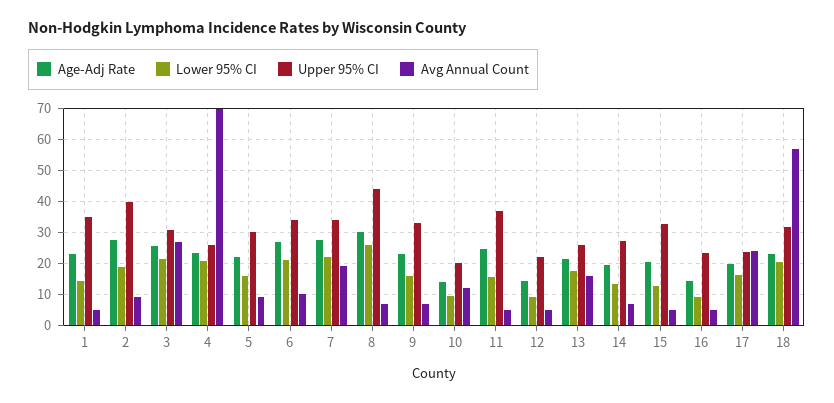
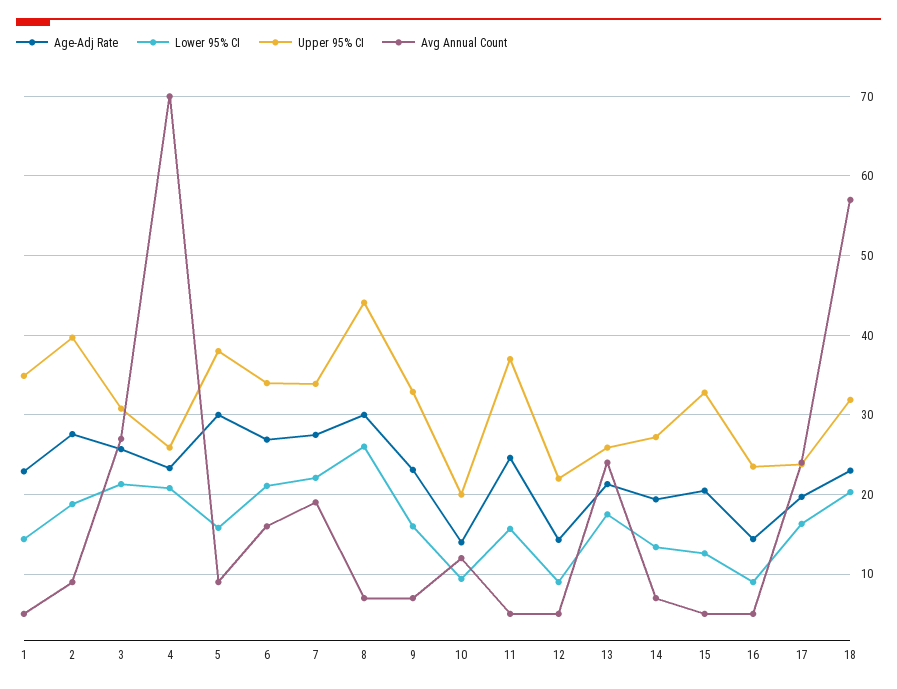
  {
    "Age-Adj Rate": {
      "1": 23,
      "2": 28,
      "3": 26,
      "4": 23,
-     "5": 22,
+     "5": 30,
      "6": 27,
      "7": 28,
      "8": 30,
      "9": 23,
      "10": 14,
      "11": 25,
      "12": 14,
      "13": 21,
      "14": 19,
      "15": 21,
      "16": 14,
      "17": 20,
      "18": 23
    },
    "Lower 95% CI": {
      "1": 14,
      "2": 19,
      "3": 21,
      "4": 21,
      "5": 16,
      "6": 21,
      "7": 22,
      "8": 26,
      "9": 16,
      "10": 9,
      "11": 16,
      "12": 9,
      "13": 18,
      "14": 13,
      "15": 13,
      "16": 9,
      "17": 16,
      "18": 20
    },
    "Upper 95% CI": {
      "1": 35,
      "2": 40,
      "3": 31,
      "4": 26,
-     "5": 30,
+     "5": 38,
      "6": 34,
      "7": 34,
      "8": 44,
      "9": 33,
      "10": 20,
      "11": 37,
      "12": 22,
      "13": 26,
      "14": 27,
      "15": 33,
      "16": 24,
      "17": 24,
      "18": 32
    },
    "Avg Annual Count": {
      "1": 5,
      "2": 9,
      "3": 27,
      "4": 70,
      "5": 9,
-     "6": 10,
+     "6": 16,
      "7": 19,
      "8": 7,
      "9": 7,
      "10": 12,
      "11": 5,
      "12": 5,
-     "13": 16,
+     "13": 24,
      "14": 7,
      "15": 5,
      "16": 5,
      "17": 24,
      "18": 57
    }
  }

